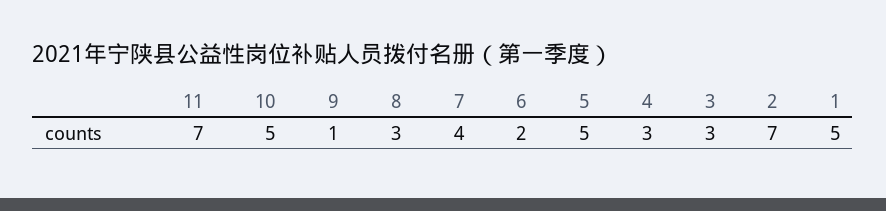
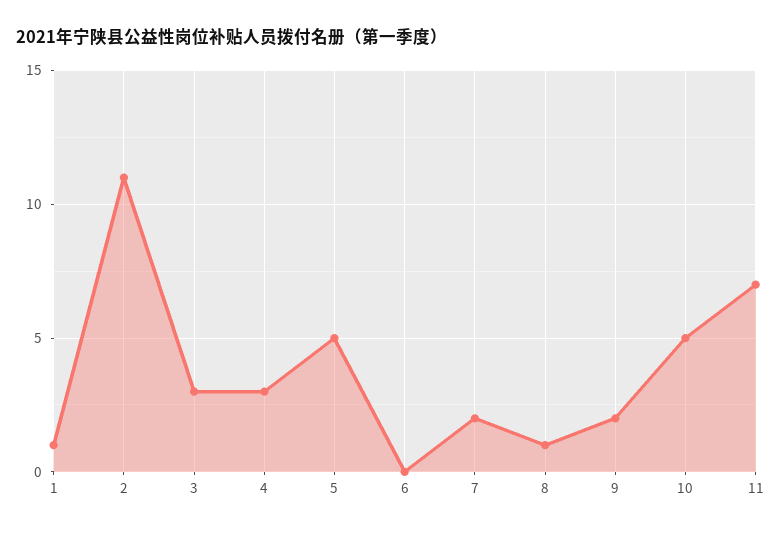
  {
    "11": 7,
    "10": 5,
-   "9": 1,
+   "9": 2,
-   "8": 3,
+   "8": 1,
-   "7": 4,
+   "7": 2,
-   "6": 2,
+   "6": 0,
    "5": 5,
    "4": 3,
    "3": 3,
-   "2": 7,
+   "2": 11,
-   "1": 5
+   "1": 1
  }

